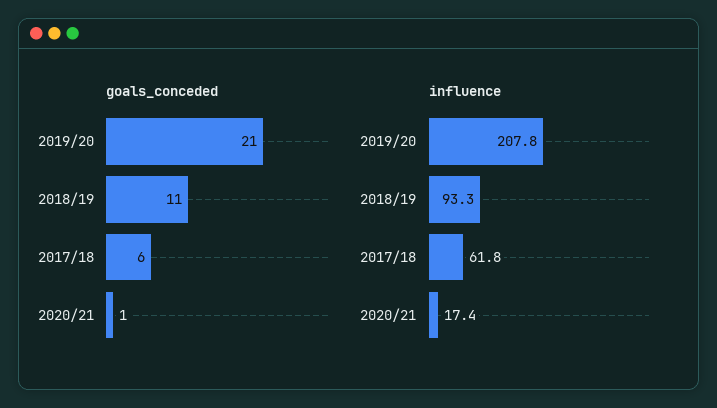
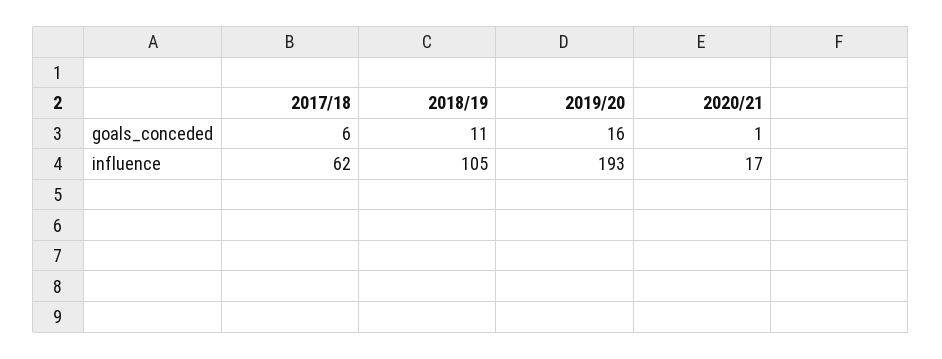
  {
    "goals_conceded": {
-     "2019/20": 21,
+     "2019/20": 16,
      "2018/19": 11,
      "2017/18": 6,
      "2020/21": 1
    },
    "influence": {
-     "2019/20": 207.8,
+     "2019/20": 193,
-     "2018/19": 93.3,
+     "2018/19": 105,
      "2017/18": 61.8,
      "2020/21": 17.4
    }
  }

